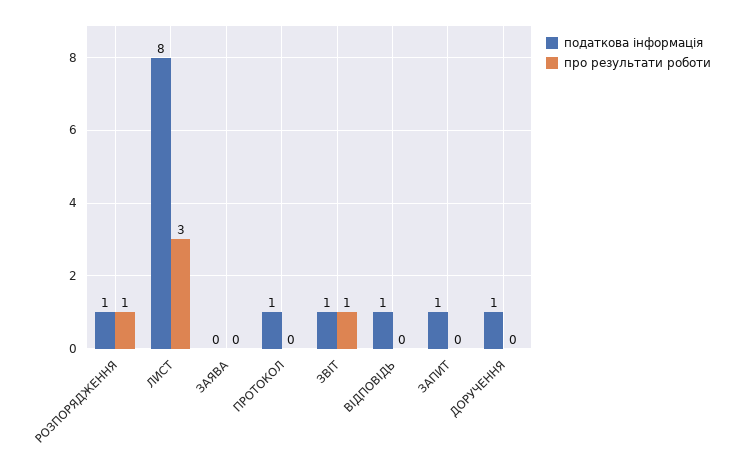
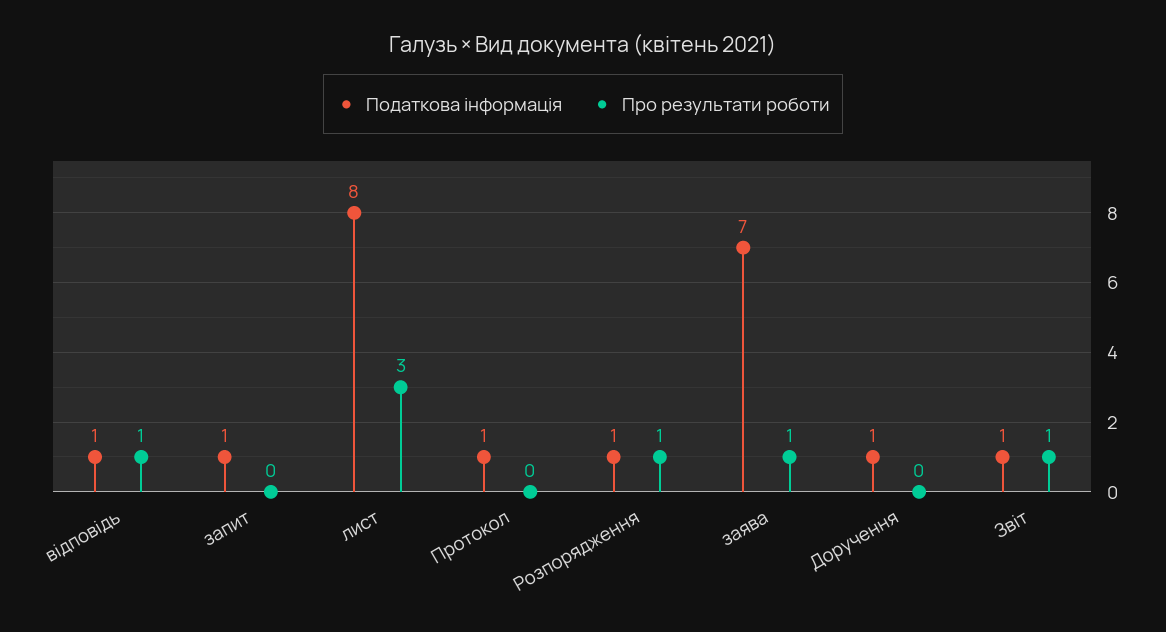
  {
    "податкова інформація": {
      "РОЗПОРЯДЖЕННЯ": 1,
      "ЛИСТ": 8,
-     "ЗАЯВА": 0,
+     "ЗАЯВА": 7,
      "ПРОТОКОЛ": 1,
      "ЗВІТ": 1,
      "ВІДПОВІДЬ": 1,
      "ЗАПИТ": 1,
      "ДОРУЧЕННЯ": 1
    },
    "про результати роботи": {
      "РОЗПОРЯДЖЕННЯ": 1,
      "ЛИСТ": 3,
-     "ЗАЯВА": 0,
+     "ЗАЯВА": 1,
      "ПРОТОКОЛ": 0,
      "ЗВІТ": 1,
-     "ВІДПОВІДЬ": 0,
+     "ВІДПОВІДЬ": 1,
      "ЗАПИТ": 0,
      "ДОРУЧЕННЯ": 0
    }
  }

